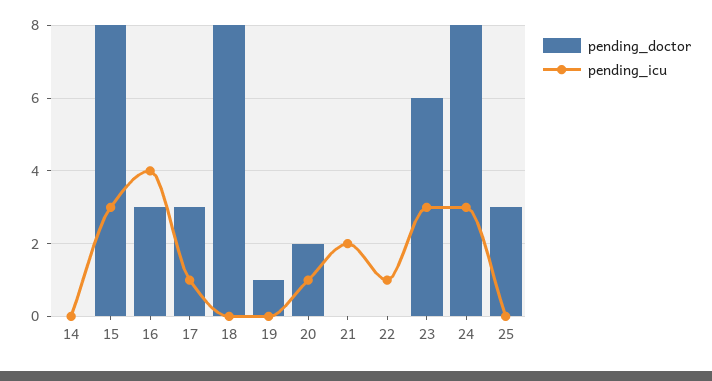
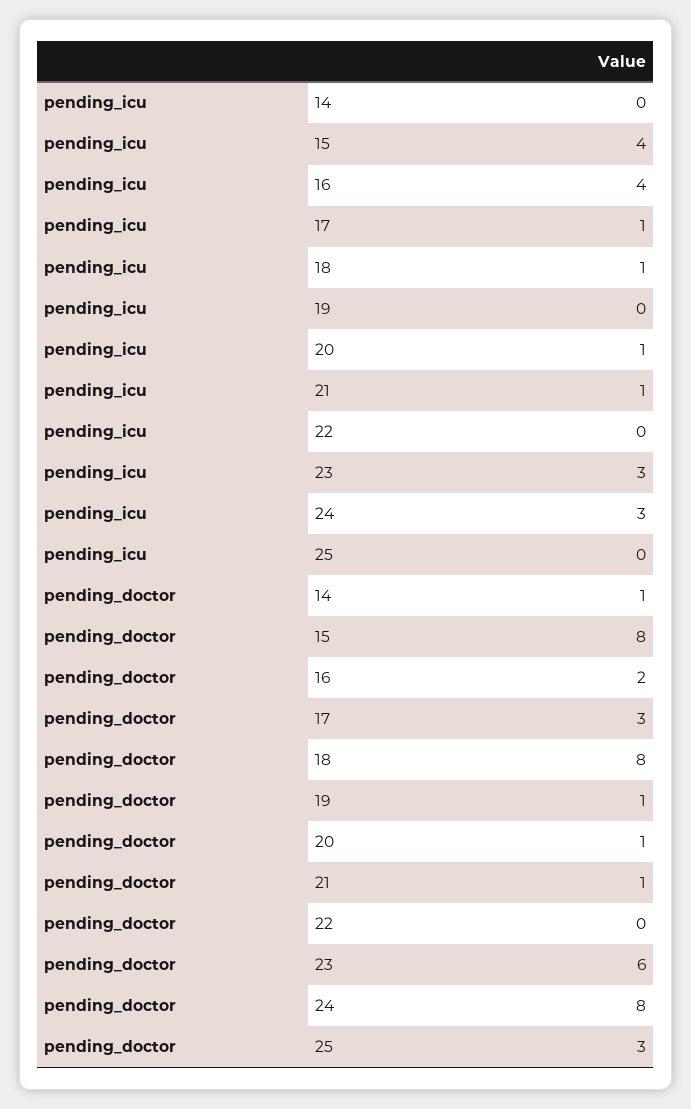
  {
    "pending_doctor": {
-     "14": 0,
+     "14": 1,
      "15": 8,
-     "16": 3,
+     "16": 2,
      "17": 3,
      "18": 8,
      "19": 1,
-     "20": 2,
+     "20": 1,
-     "21": 0,
+     "21": 1,
      "22": 0,
      "23": 6,
      "24": 8,
      "25": 3
    },
    "pending_icu": {
      "14": 0,
-     "15": 3,
+     "15": 4,
      "16": 4,
      "17": 1,
-     "18": 0,
+     "18": 1,
      "19": 0,
      "20": 1,
-     "21": 2,
+     "21": 1,
-     "22": 1,
+     "22": 0,
      "23": 3,
      "24": 3,
      "25": 0
    }
  }

